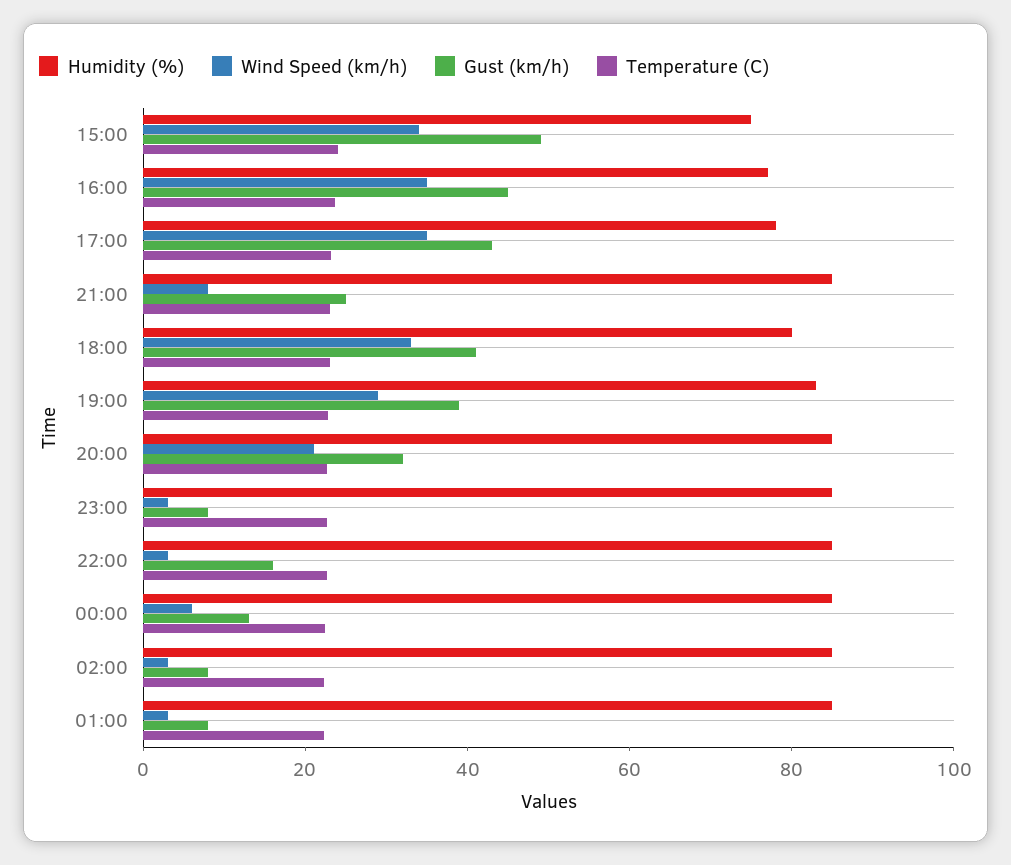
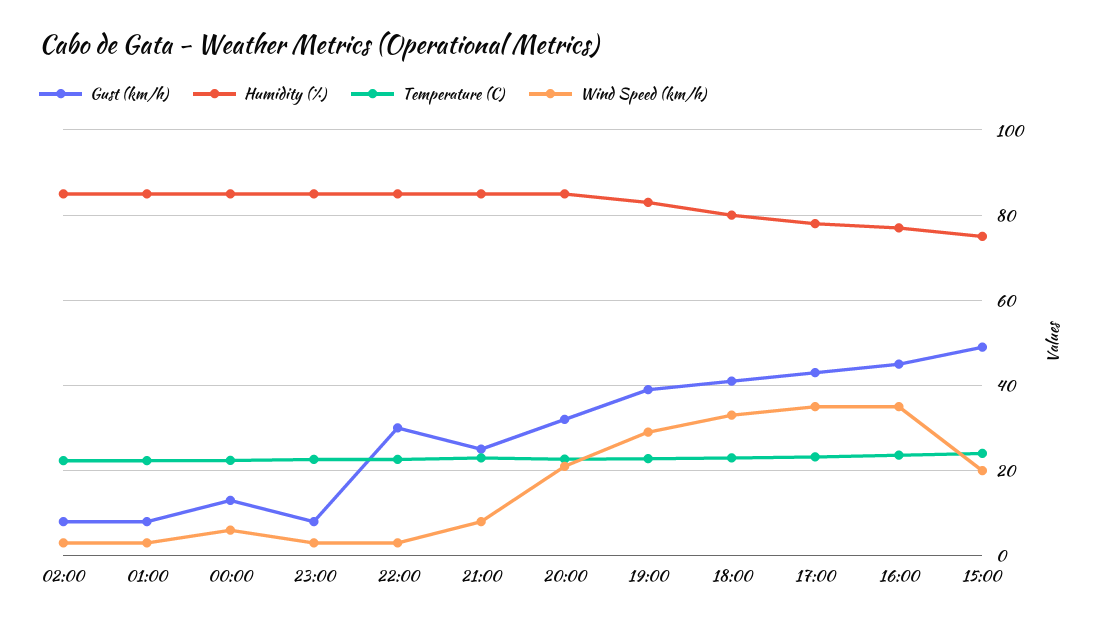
  {
    "Humidity (%)": {
      "15:00": 76,
      "16:00": 78,
      "17:00": 78,
      "21:00": 86,
      "18:00": 80,
      "19:00": 84,
      "20:00": 86,
      "23:00": 86,
      "22:00": 86,
      "00:00": 86,
      "02:00": 86,
      "01:00": 86
    },
    "Wind Speed (km/h)": {
-     "15:00": 35,
+     "15:00": 20,
      "16:00": 36,
      "17:00": 36,
      "21:00": 8,
      "18:00": 34,
      "19:00": 30,
      "20:00": 22,
      "23:00": 4,
      "22:00": 4,
      "00:00": 6,
      "02:00": 4,
      "01:00": 4
    },
    "Gust (km/h)": {
      "15:00": 50,
      "16:00": 46,
      "17:00": 44,
      "21:00": 26,
      "18:00": 42,
      "19:00": 40,
      "20:00": 32,
      "23:00": 8,
-     "22:00": 15,
+     "22:00": 30,
      "00:00": 14,
      "02:00": 8,
      "01:00": 8
    },
    "Temperature (C)": {
      "15:00": 24,
      "16:00": 24,
      "17:00": 24,
      "21:00": 24,
      "18:00": 24,
      "19:00": 22,
      "20:00": 22,
      "23:00": 22,
      "22:00": 22,
      "00:00": 22,
      "02:00": 22,
      "01:00": 22
    }
  }

